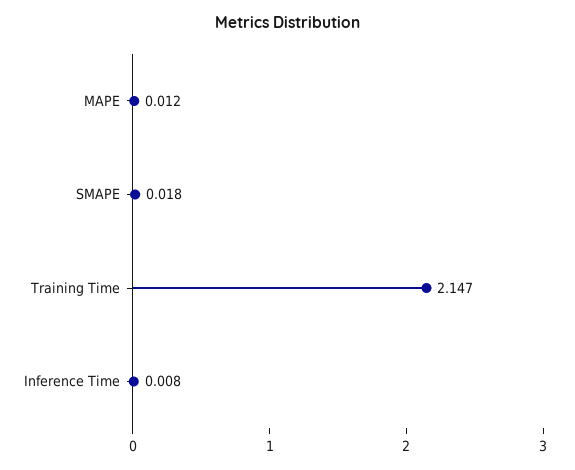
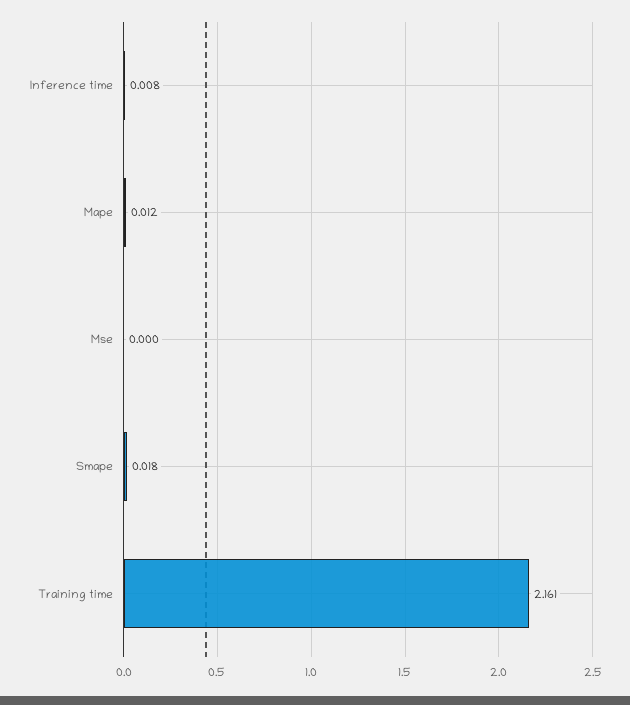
  {
    "MAPE": 0.012,
    "SMAPE": 0.018,
-   "Training Time": 2.147,
+   "Training Time": 2.161,
-   "Inference Time": 0.008
+   "Inference Time": 0.008,
+   "Mse": 0
  }

